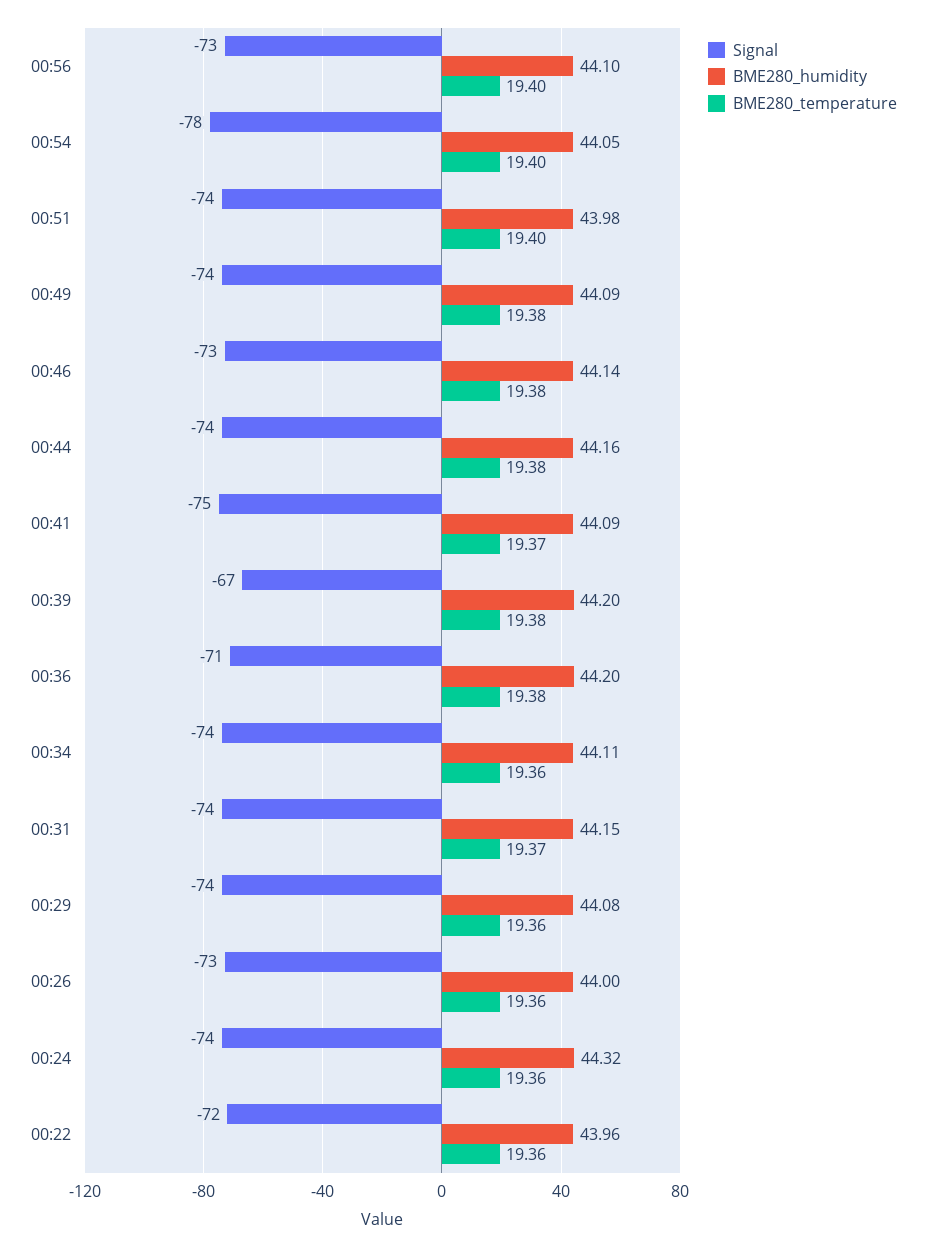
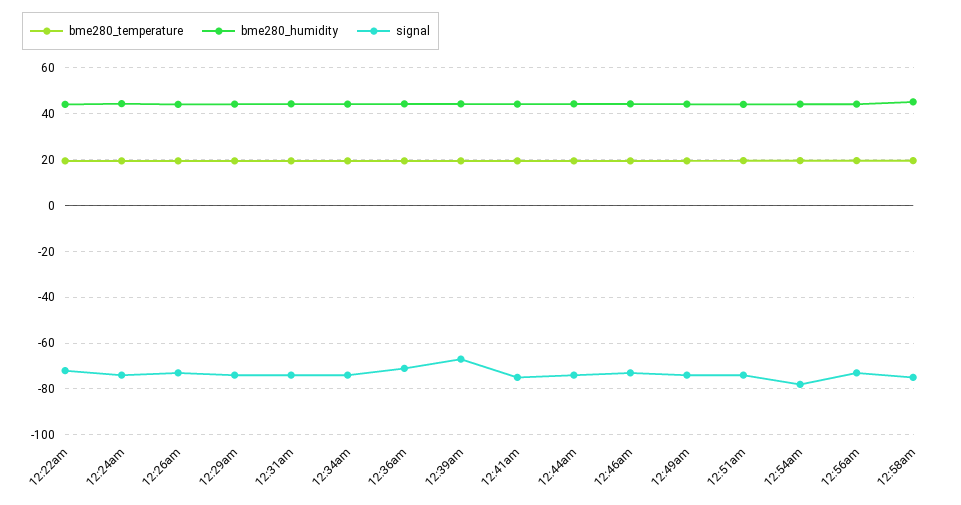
  {
    "Signal": {
      "00:56": -73,
      "00:54": -78,
      "00:51": -74,
      "00:49": -74,
      "00:46": -73,
      "00:44": -74,
      "00:41": -75,
      "00:39": -67,
      "00:36": -71,
      "00:34": -74,
      "00:31": -74,
      "00:29": -74,
      "00:26": -73,
      "00:24": -74,
-     "00:22": -72
+     "00:22": -72,
+     "12:58am": -75
    },
    "BME280_humidity": {
      "00:56": 44.1,
      "00:54": 44.05,
      "00:51": 43.98,
      "00:49": 44.09,
      "00:46": 44.14,
      "00:44": 44.16,
      "00:41": 44.09,
      "00:39": 44.2,
      "00:36": 44.2,
      "00:34": 44.11,
      "00:31": 44.15,
      "00:29": 44.08,
      "00:26": 44,
      "00:24": 44.32,
-     "00:22": 43.96
+     "00:22": 43.96,
+     "12:58am": 45
    },
    "BME280_temperature": {
      "00:56": 19.4,
      "00:54": 19.4,
      "00:51": 19.4,
      "00:49": 19.38,
      "00:46": 19.38,
      "00:44": 19.38,
      "00:41": 19.37,
      "00:39": 19.38,
      "00:36": 19.38,
      "00:34": 19.36,
      "00:31": 19.37,
      "00:29": 19.36,
      "00:26": 19.36,
      "00:24": 19.36,
-     "00:22": 19.36
+     "00:22": 19.36,
+     "12:58am": 20
    }
  }

